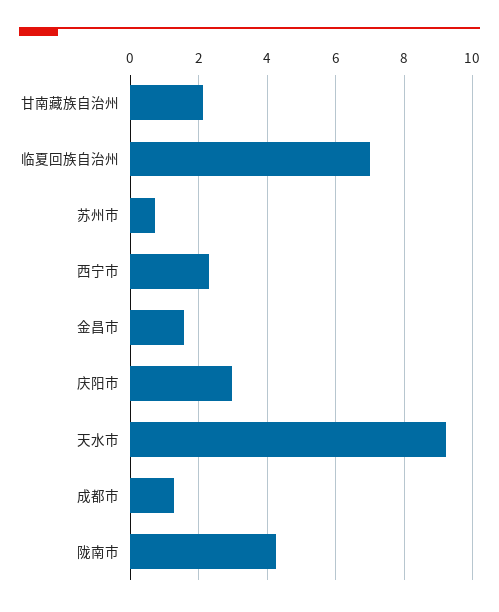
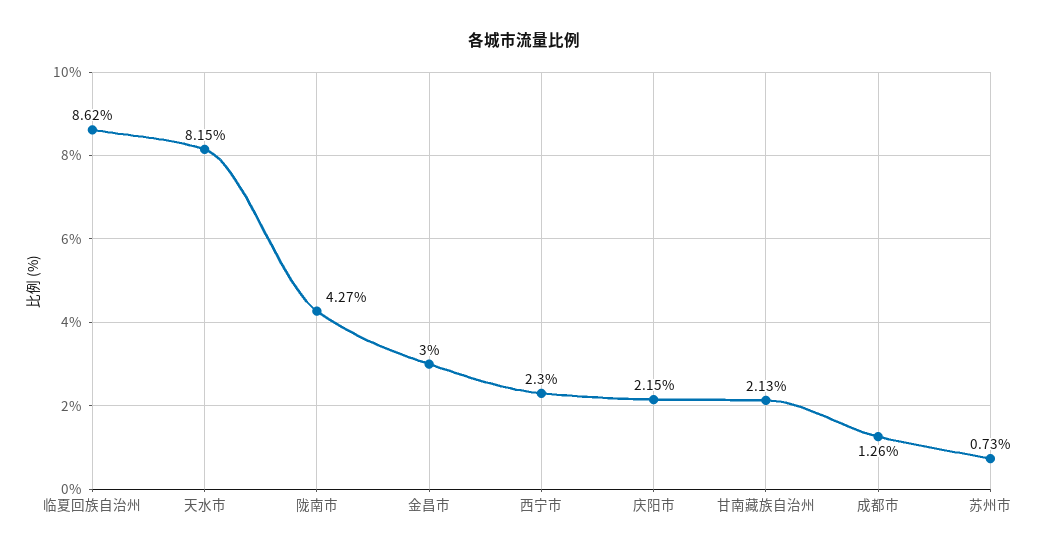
  {
    "甘南藏族自治州": 2.13,
-   "临夏回族自治州": 7,
+   "临夏回族自治州": 8.62,
    "苏州市": 0.73,
    "西宁市": 2.3,
-   "金昌市": 1.6,
+   "金昌市": 3,
-   "庆阳市": 3,
+   "庆阳市": 2.15,
-   "天水市": 9.2,
+   "天水市": 8.15,
    "成都市": 1.26,
    "陇南市": 4.27
  }

